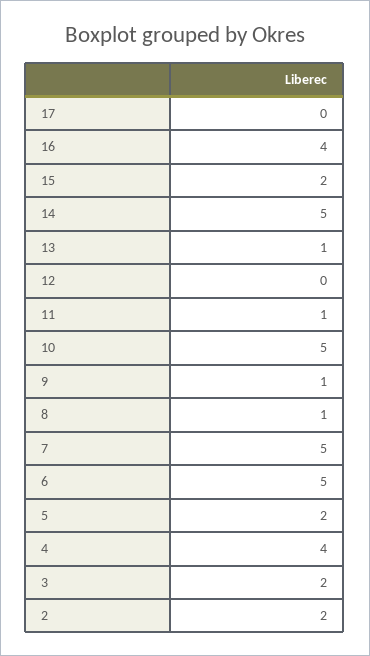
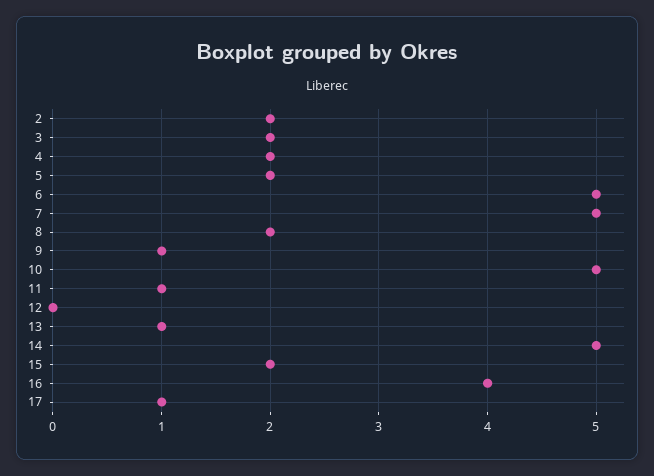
  {
-   "17": 0,
+   "17": 1,
    "16": 4,
    "15": 2,
    "14": 5,
    "13": 1,
    "12": 0,
    "11": 1,
    "10": 5,
    "9": 1,
-   "8": 1,
+   "8": 2,
    "7": 5,
    "6": 5,
    "5": 2,
-   "4": 4,
+   "4": 2,
    "3": 2,
    "2": 2
  }

